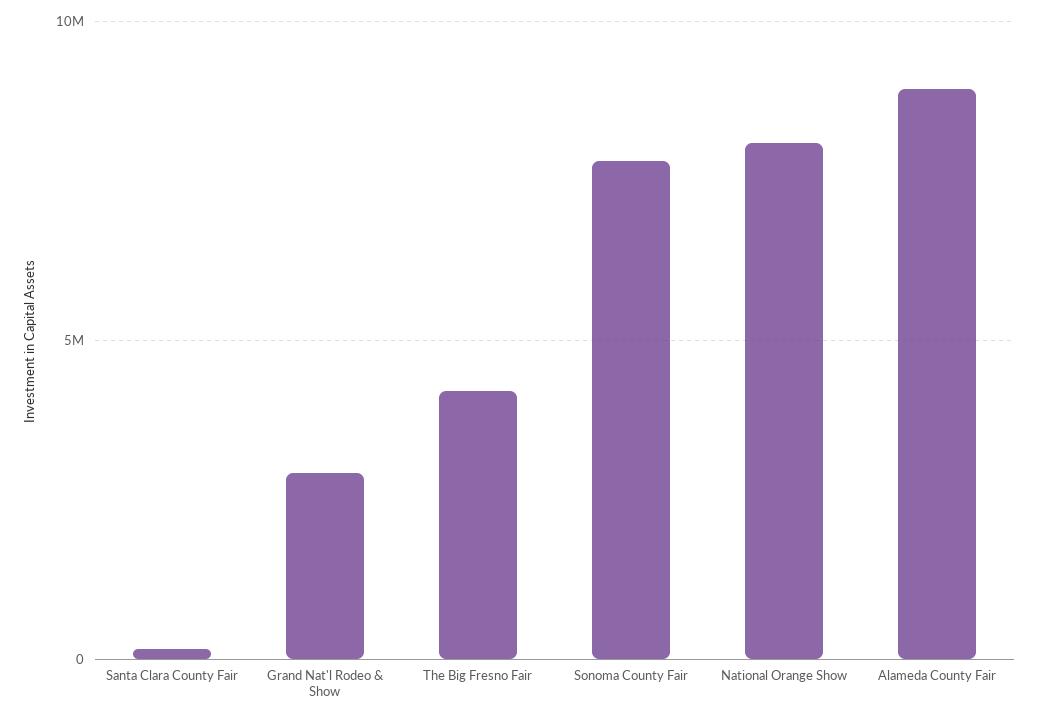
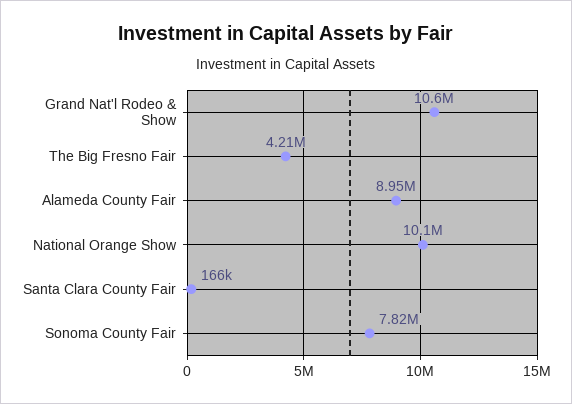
  {
    "Santa Clara County Fair": 166000,
-   "Grand Nat'l Rodeo & Show": 3000000,
+   "Grand Nat'l Rodeo & Show": 10600000,
    "The Big Fresno Fair": 4210000,
    "Sonoma County Fair": 7820000,
-   "National Orange Show": 8000000,
+   "National Orange Show": 10100000,
    "Alameda County Fair": 8950000
  }

